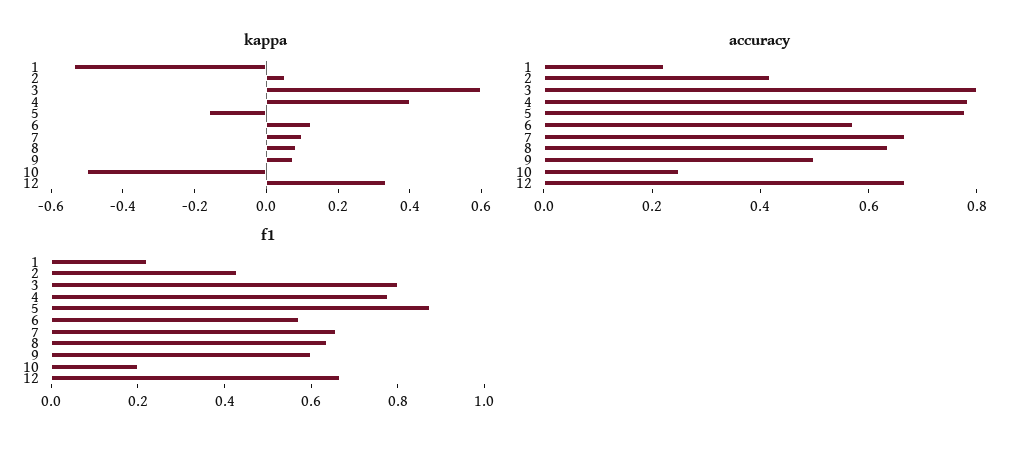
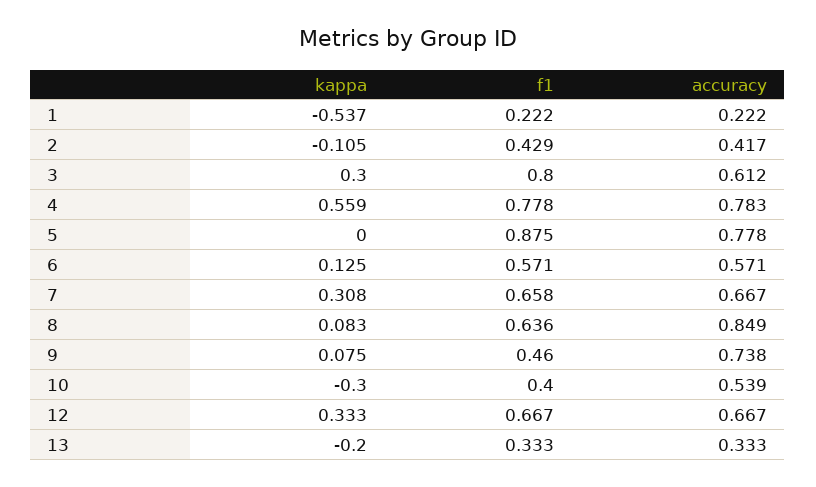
  {
    "kappa": {
      "1": -0.537,
-     "2": 0.05,
+     "2": -0.105,
-     "3": 0.6,
+     "3": 0.3,
-     "4": 0.4,
+     "4": 0.559,
-     "5": -0.15,
+     "5": 0,
      "6": 0.125,
-     "7": 0.1,
+     "7": 0.308,
      "8": 0.083,
      "9": 0.075,
-     "10": -0.5,
+     "10": -0.3,
-     "12": 0.333
+     "12": 0.333,
+     "13": -0.2
    },
    "accuracy": {
      "1": 0.222,
      "2": 0.417,
-     "3": 0.8,
+     "3": 0.612,
      "4": 0.783,
      "5": 0.778,
      "6": 0.571,
      "7": 0.667,
-     "8": 0.65,
+     "8": 0.849,
-     "9": 0.5,
+     "9": 0.738,
-     "10": 0.25,
+     "10": 0.539,
-     "12": 0.667
+     "12": 0.667,
+     "13": 0.333
    },
    "f1": {
      "1": 0.222,
      "2": 0.429,
      "3": 0.8,
      "4": 0.778,
      "5": 0.875,
      "6": 0.571,
      "7": 0.658,
      "8": 0.636,
-     "9": 0.6,
+     "9": 0.46,
-     "10": 0.2,
+     "10": 0.4,
-     "12": 0.667
+     "12": 0.667,
+     "13": 0.333
    }
  }

